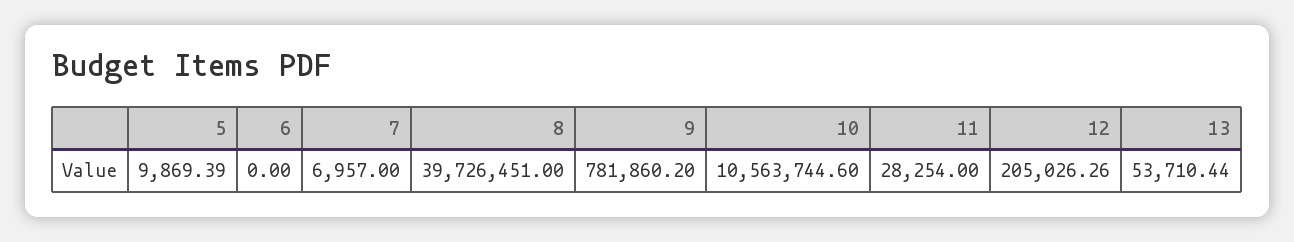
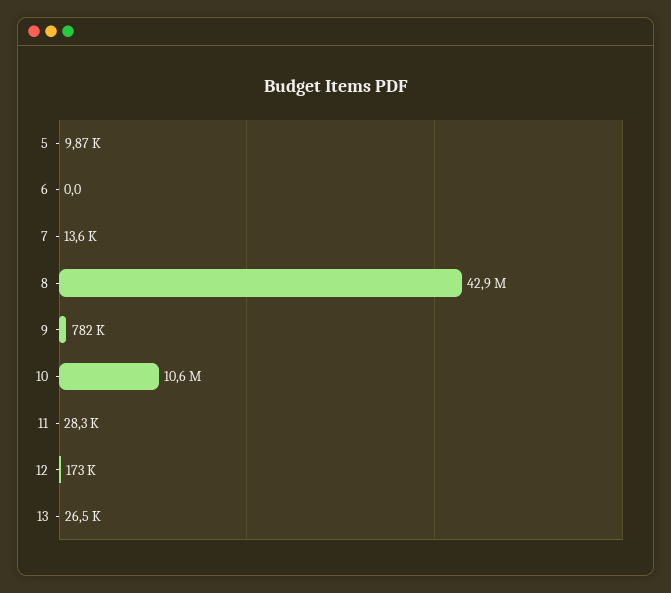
  {
    "5": 9869.39,
    "6": 0,
-   "7": 6957,
+   "7": 13600,
-   "8": 39726451,
+   "8": 42900000,
    "9": 781860.2,
    "10": 10563744.6,
    "11": 28254,
-   "12": 205026.26,
+   "12": 173000,
-   "13": 53710.44
+   "13": 26500
  }

